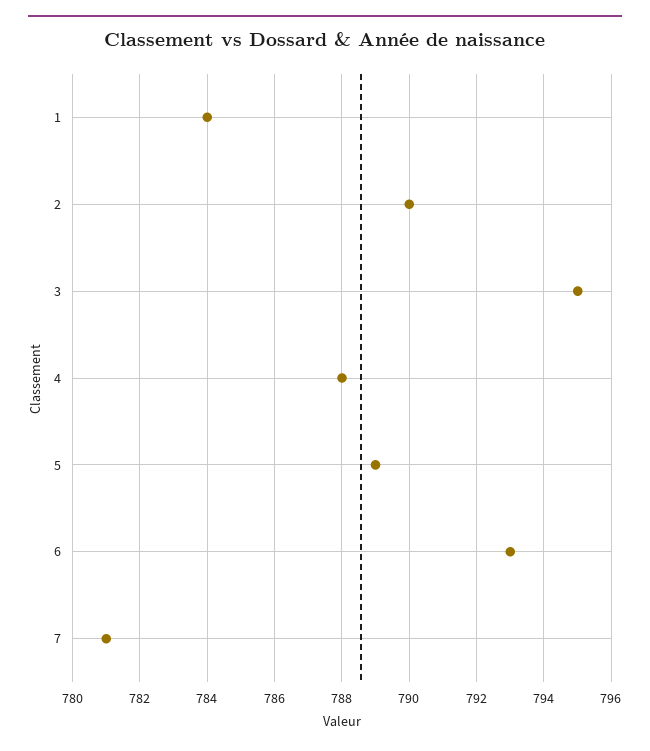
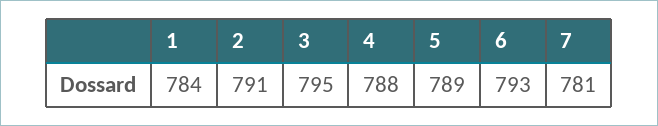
  {
    "1": 784,
-   "2": 790,
+   "2": 791,
    "3": 795,
    "4": 788,
    "5": 789,
    "6": 793,
    "7": 781
  }

